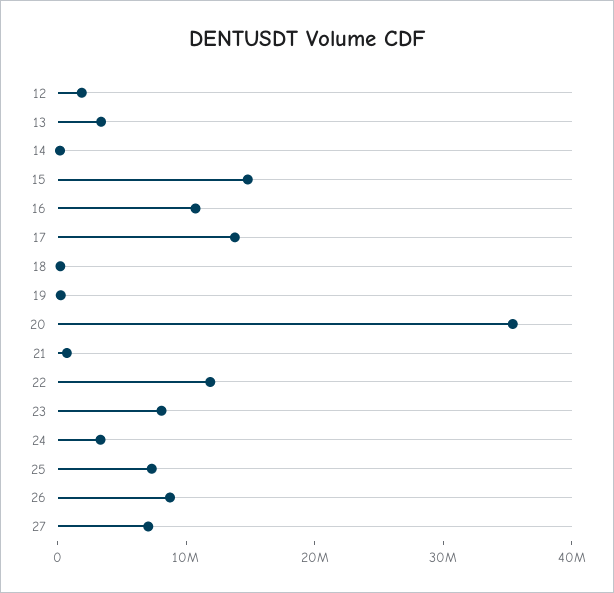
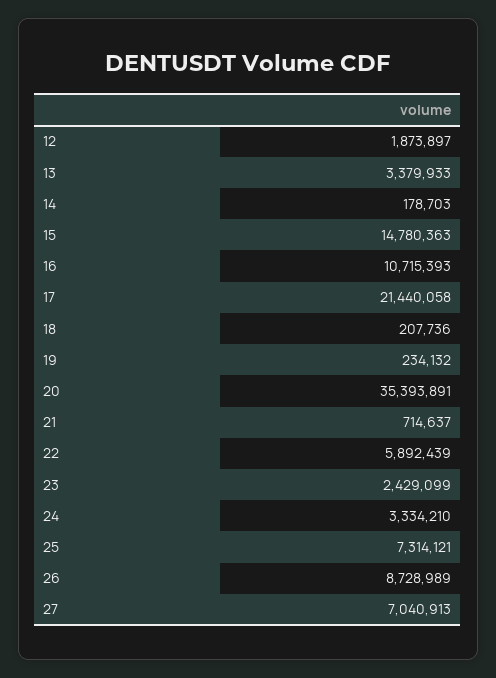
  {
    "12": 1873897,
    "13": 3379933,
    "14": 178703,
    "15": 14780363,
    "16": 10715393,
-   "17": 14000000,
+   "17": 21440058,
    "18": 207736,
    "19": 234132,
    "20": 35393891,
    "21": 714637,
-   "22": 12000000,
+   "22": 5892439,
-   "23": 8000000,
+   "23": 2429099,
    "24": 3334210,
    "25": 7314121,
    "26": 8728989,
    "27": 7040913
  }

